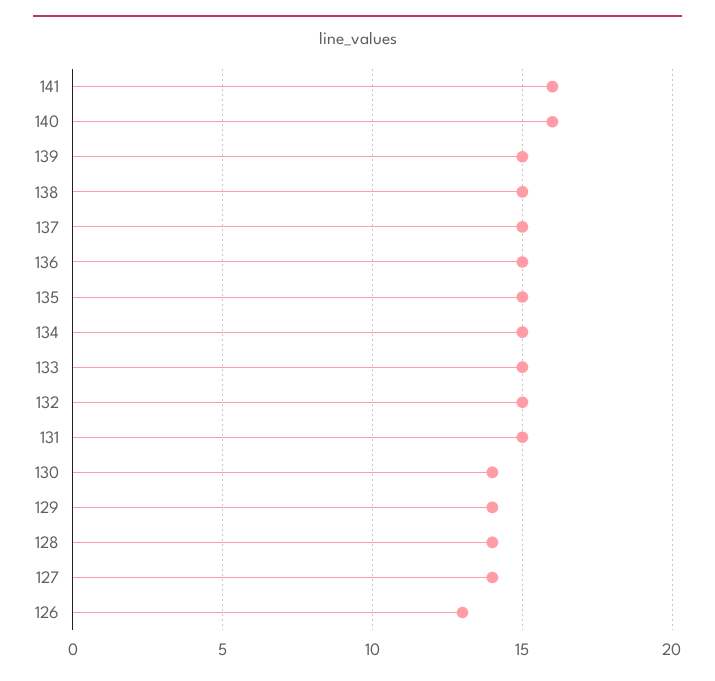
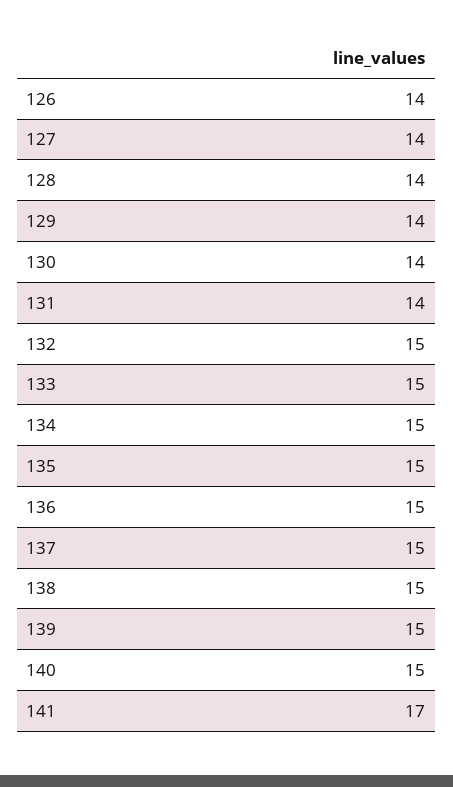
  {
-   "141": 16,
+   "141": 17,
-   "140": 16,
+   "140": 15,
    "139": 15,
    "138": 15,
    "137": 15,
    "136": 15,
    "135": 15,
    "134": 15,
    "133": 15,
    "132": 15,
-   "131": 15,
+   "131": 14,
    "130": 14,
    "129": 14,
    "128": 14,
    "127": 14,
-   "126": 13
+   "126": 14
  }

